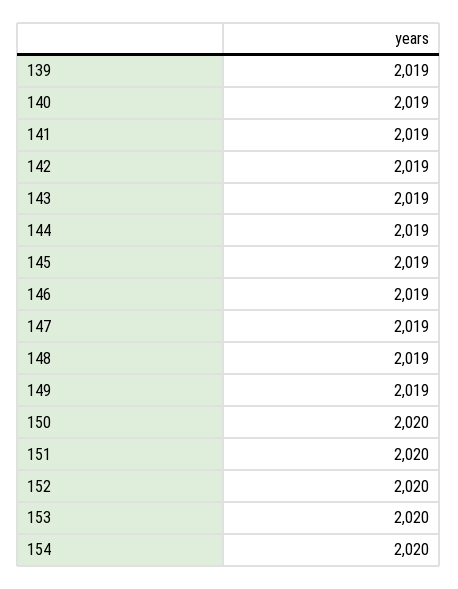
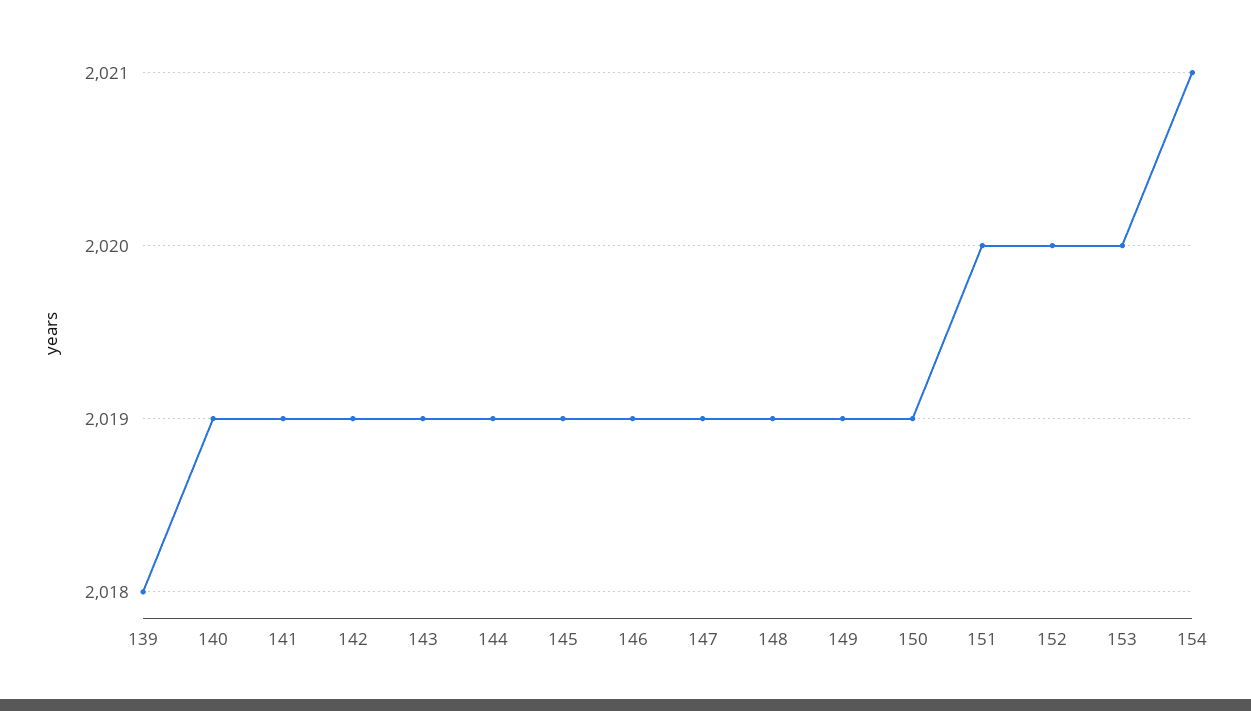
  {
-   "139": 2019,
+   "139": 2018,
    "140": 2019,
    "141": 2019,
    "142": 2019,
    "143": 2019,
    "144": 2019,
    "145": 2019,
    "146": 2019,
    "147": 2019,
    "148": 2019,
    "149": 2019,
-   "150": 2020,
+   "150": 2019,
    "151": 2020,
    "152": 2020,
    "153": 2020,
-   "154": 2020
+   "154": 2021
  }

